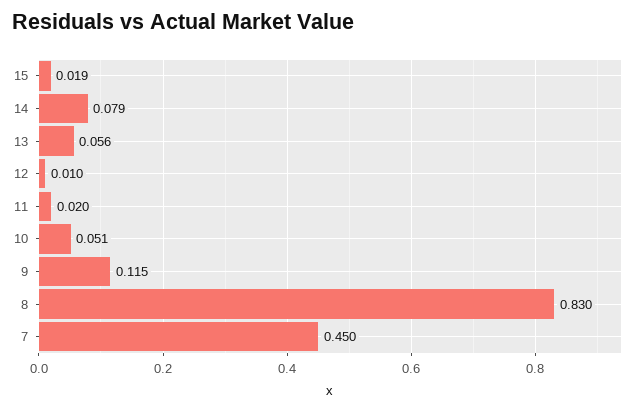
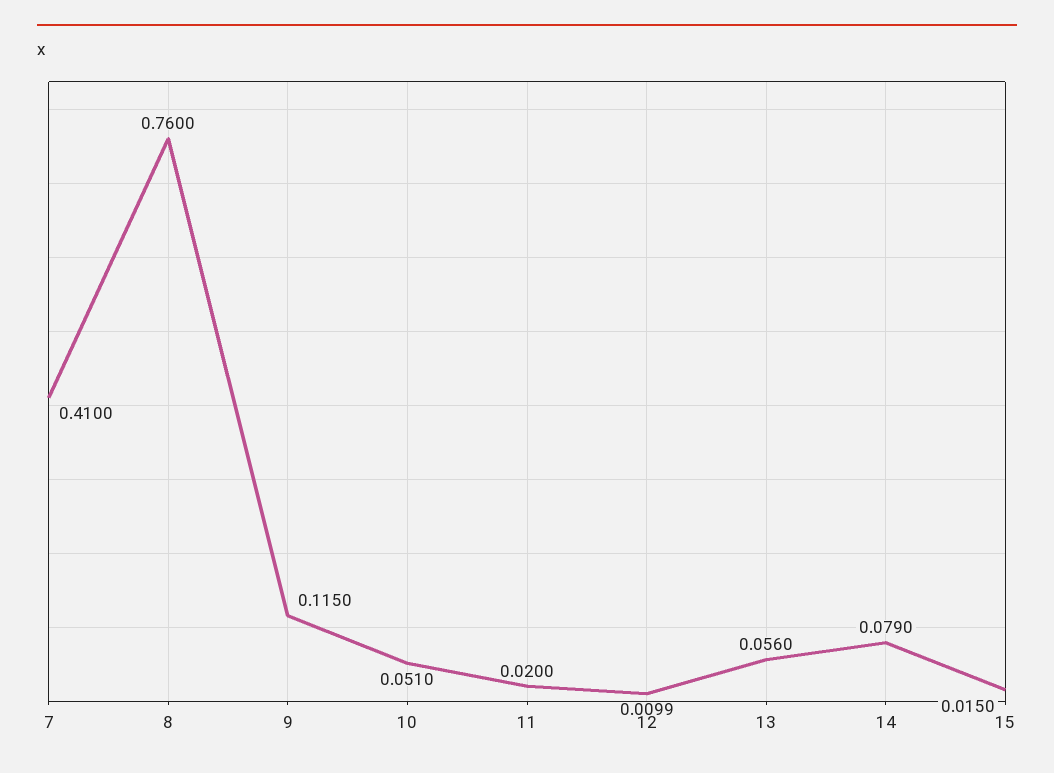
  {
-   "15": 0.019,
+   "15": 0.015,
    "14": 0.079,
    "13": 0.056,
    "12": 0.0099,
    "11": 0.02,
    "10": 0.051,
    "9": 0.115,
-   "8": 0.83,
+   "8": 0.76,
-   "7": 0.45
+   "7": 0.41
  }

